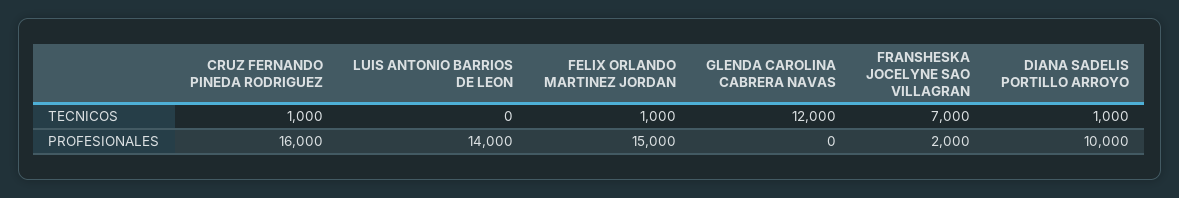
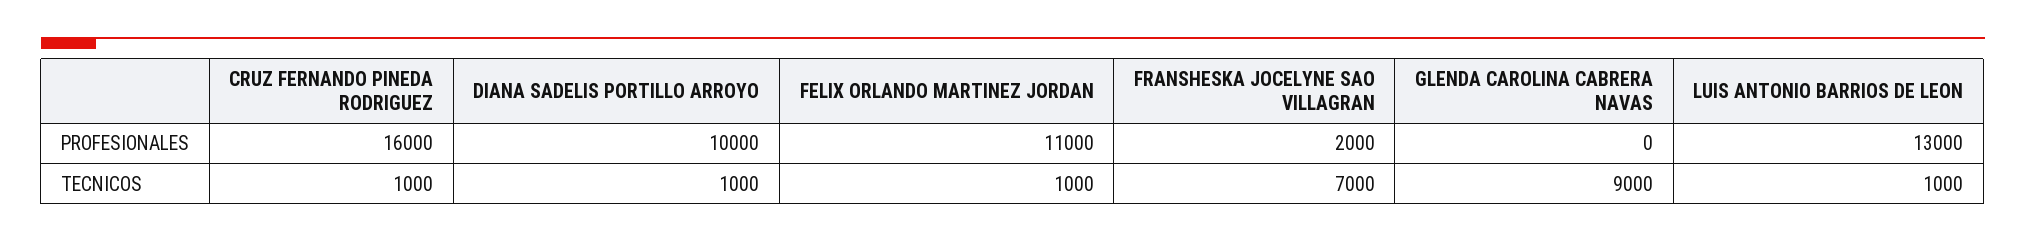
  {
    "CRUZ FERNANDO PINEDA RODRIGUEZ": {
      "TECNICOS": 1000,
      "PROFESIONALES": 16000
    },
    "LUIS ANTONIO BARRIOS DE LEON": {
-     "TECNICOS": 0,
+     "TECNICOS": 1000,
-     "PROFESIONALES": 14000
+     "PROFESIONALES": 13000
    },
    "FELIX ORLANDO MARTINEZ JORDAN": {
      "TECNICOS": 1000,
-     "PROFESIONALES": 15000
+     "PROFESIONALES": 11000
    },
    "GLENDA CAROLINA CABRERA NAVAS": {
-     "TECNICOS": 12000,
+     "TECNICOS": 9000,
      "PROFESIONALES": 0
    },
    "FRANSHESKA JOCELYNE SAO VILLAGRAN": {
      "TECNICOS": 7000,
      "PROFESIONALES": 2000
    },
    "DIANA SADELIS PORTILLO ARROYO": {
      "TECNICOS": 1000,
      "PROFESIONALES": 10000
    }
  }

